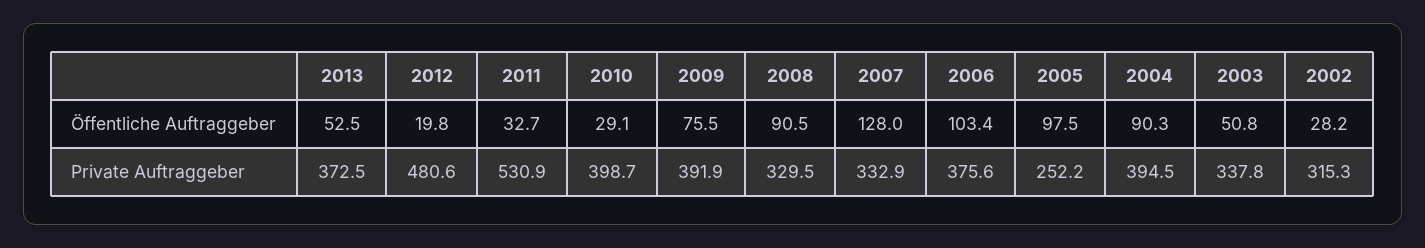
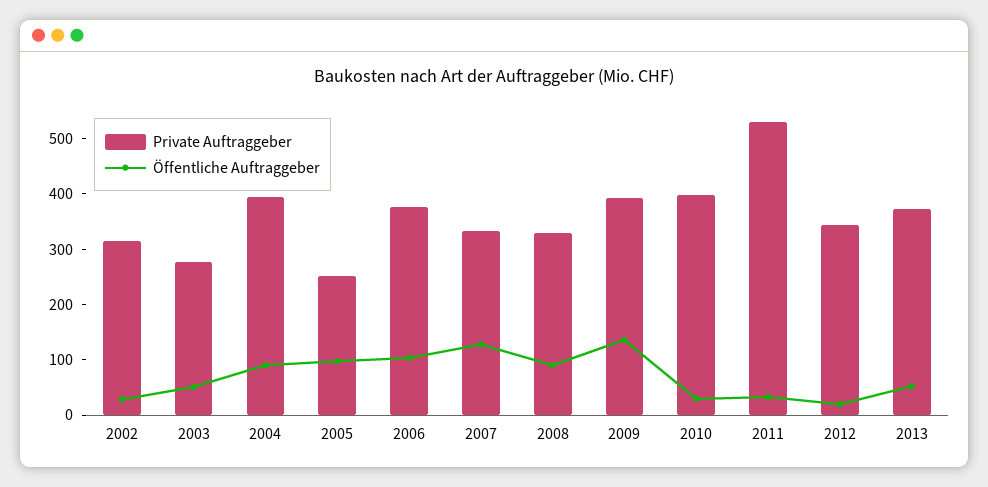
  {
    "Öffentliche Auftraggeber": {
      "2013": 52.5,
      "2012": 19.8,
      "2011": 32.7,
      "2010": 29.1,
-     "2009": 75.5,
+     "2009": 140,
      "2008": 90.5,
      "2007": 128,
      "2006": 103.4,
      "2005": 97.5,
      "2004": 90.3,
      "2003": 50.8,
      "2002": 28.2
    },
    "Private Auftraggeber": {
      "2013": 372.5,
-     "2012": 480.6,
+     "2012": 340,
      "2011": 530.9,
      "2010": 398.7,
      "2009": 391.9,
      "2008": 329.5,
      "2007": 332.9,
      "2006": 375.6,
      "2005": 252.2,
      "2004": 394.5,
-     "2003": 337.8,
+     "2003": 280,
      "2002": 315.3
    }
  }

